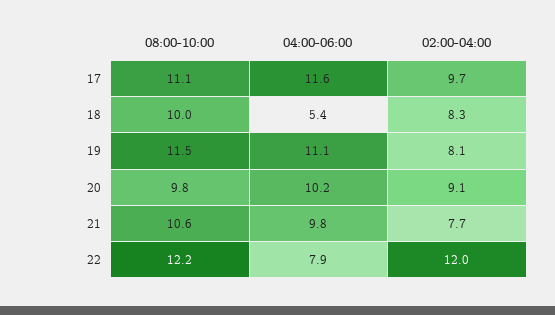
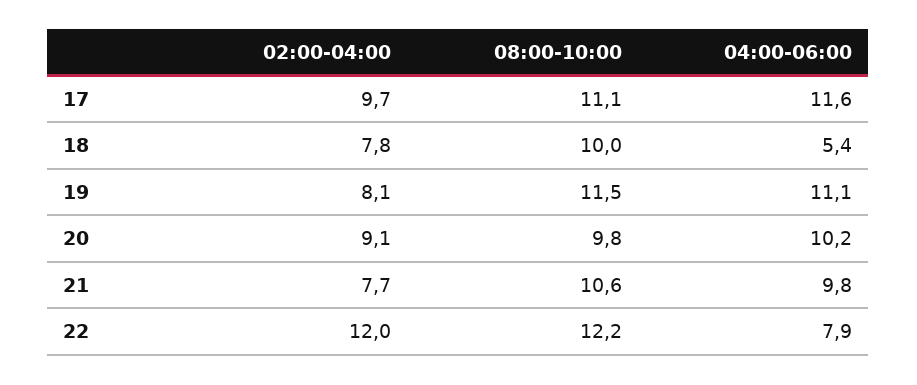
  {
    "08:00-10:00": {
      "17": 11.1,
      "18": 10,
      "19": 11.5,
      "20": 9.8,
      "21": 10.6,
      "22": 12.2
    },
    "04:00-06:00": {
      "17": 11.6,
      "18": 5.4,
      "19": 11.1,
      "20": 10.2,
      "21": 9.8,
      "22": 7.9
    },
    "02:00-04:00": {
      "17": 9.7,
-     "18": 8.3,
+     "18": 7.8,
      "19": 8.1,
      "20": 9.1,
      "21": 7.7,
      "22": 12
    }
  }

